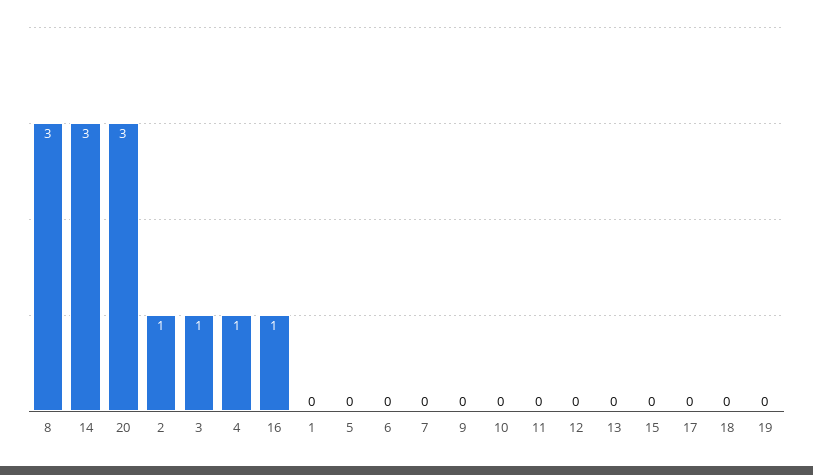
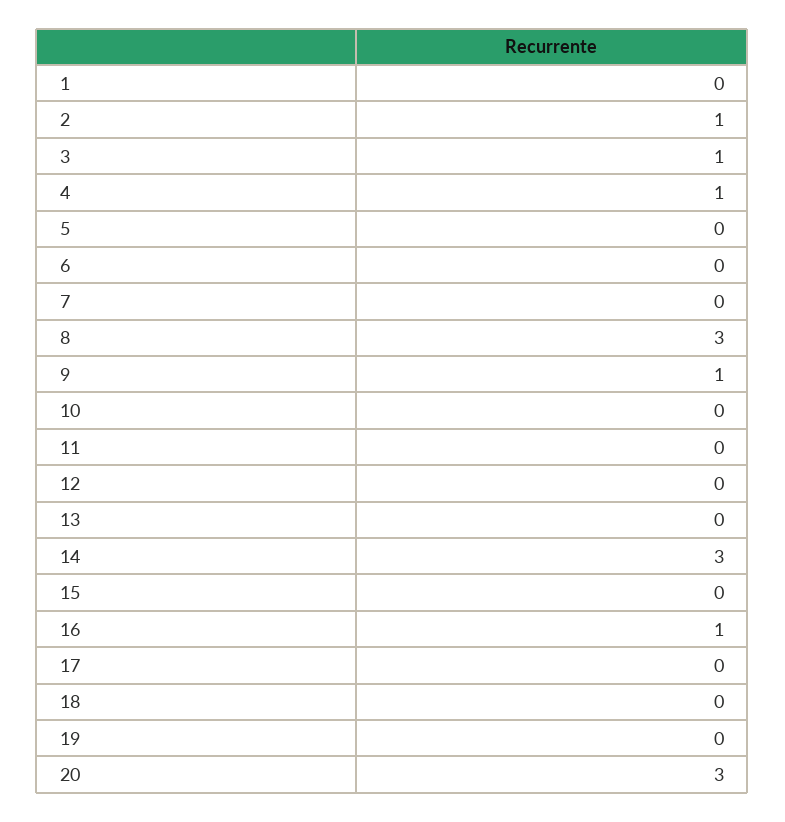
  {
    "8": 3,
    "14": 3,
    "20": 3,
    "2": 1,
    "3": 1,
    "4": 1,
    "16": 1,
    "1": 0,
    "5": 0,
    "6": 0,
    "7": 0,
-   "9": 0,
+   "9": 1,
    "10": 0,
    "11": 0,
    "12": 0,
    "13": 0,
    "15": 0,
    "17": 0,
    "18": 0,
    "19": 0
  }

